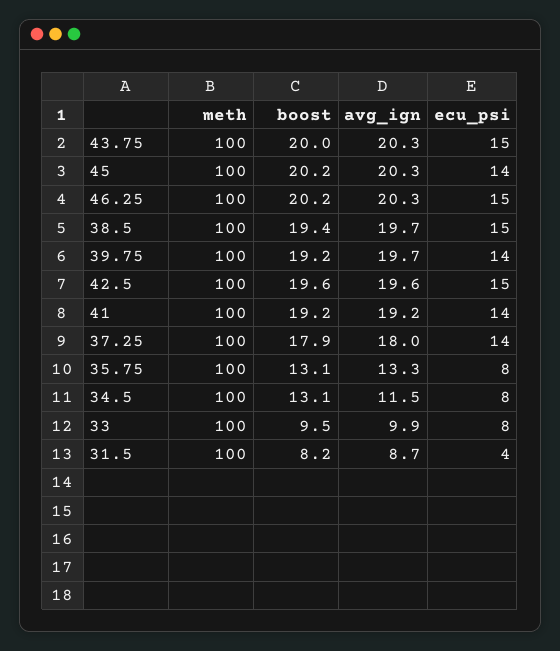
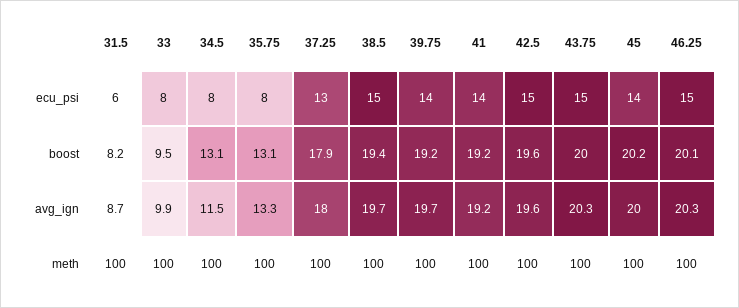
  {
    "meth": {
      "43.75": 100,
      "45": 100,
      "46.25": 100,
      "38.5": 100,
      "39.75": 100,
      "42.5": 100,
      "41": 100,
      "37.25": 100,
      "35.75": 100,
      "34.5": 100,
      "33": 100,
      "31.5": 100
    },
    "boost": {
      "43.75": 20,
      "45": 20.2,
-     "46.25": 20.2,
+     "46.25": 20.1,
      "38.5": 19.4,
      "39.75": 19.2,
      "42.5": 19.6,
      "41": 19.2,
      "37.25": 17.9,
      "35.75": 13.1,
      "34.5": 13.1,
      "33": 9.5,
      "31.5": 8.2
    },
    "avg_ign": {
      "43.75": 20.3,
-     "45": 20.3,
+     "45": 20,
      "46.25": 20.3,
      "38.5": 19.7,
      "39.75": 19.7,
      "42.5": 19.6,
      "41": 19.2,
      "37.25": 18,
      "35.75": 13.3,
      "34.5": 11.5,
      "33": 9.9,
      "31.5": 8.7
    },
    "ecu_psi": {
      "43.75": 15,
      "45": 14,
      "46.25": 15,
      "38.5": 15,
      "39.75": 14,
      "42.5": 15,
      "41": 14,
-     "37.25": 14,
+     "37.25": 13,
      "35.75": 8,
      "34.5": 8,
      "33": 8,
-     "31.5": 4
+     "31.5": 6
    }
  }

